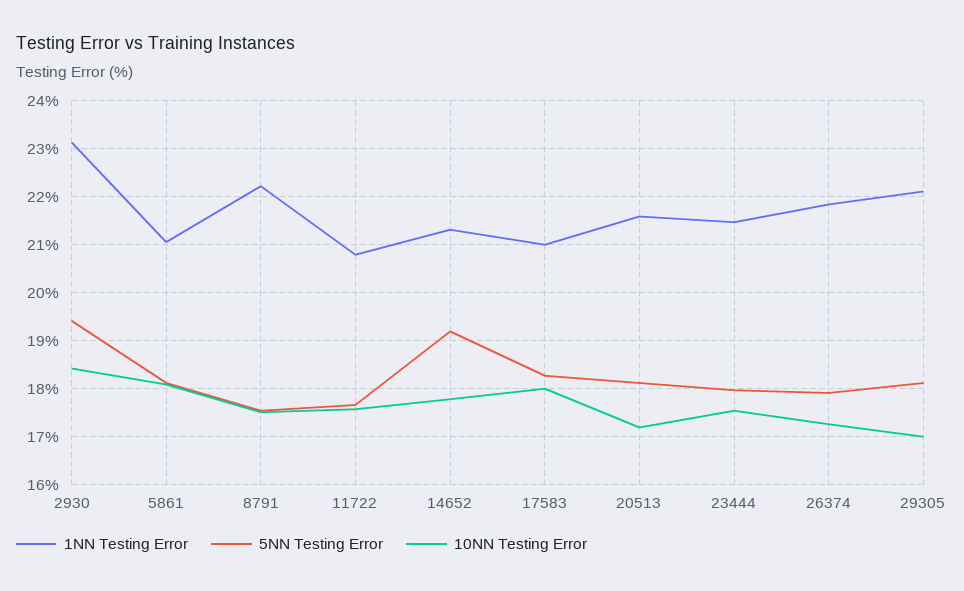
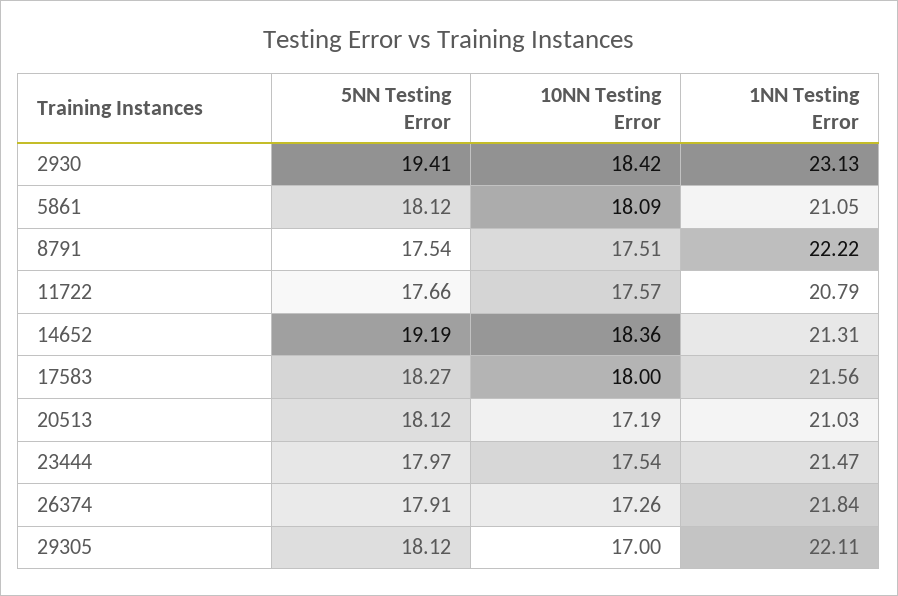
  {
    "1NN Testing Error": {
      "2930": 23.13,
      "5861": 21.05,
      "8791": 22.22,
      "11722": 20.79,
      "14652": 21.31,
-     "17583": 21,
+     "17583": 21.56,
-     "20513": 21.6,
+     "20513": 21.03,
      "23444": 21.47,
      "26374": 21.84,
      "29305": 22.11
    },
    "5NN Testing Error": {
      "2930": 19.41,
      "5861": 18.12,
      "8791": 17.54,
      "11722": 17.66,
      "14652": 19.19,
      "17583": 18.27,
      "20513": 18.12,
      "23444": 17.97,
      "26374": 17.91,
      "29305": 18.12
    },
    "10NN Testing Error": {
      "2930": 18.42,
      "5861": 18.09,
      "8791": 17.51,
      "11722": 17.57,
-     "14652": 17.8,
+     "14652": 18.36,
      "17583": 18,
      "20513": 17.19,
      "23444": 17.54,
      "26374": 17.26,
      "29305": 17
    }
  }

